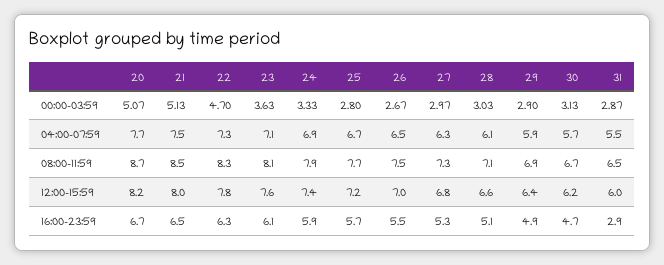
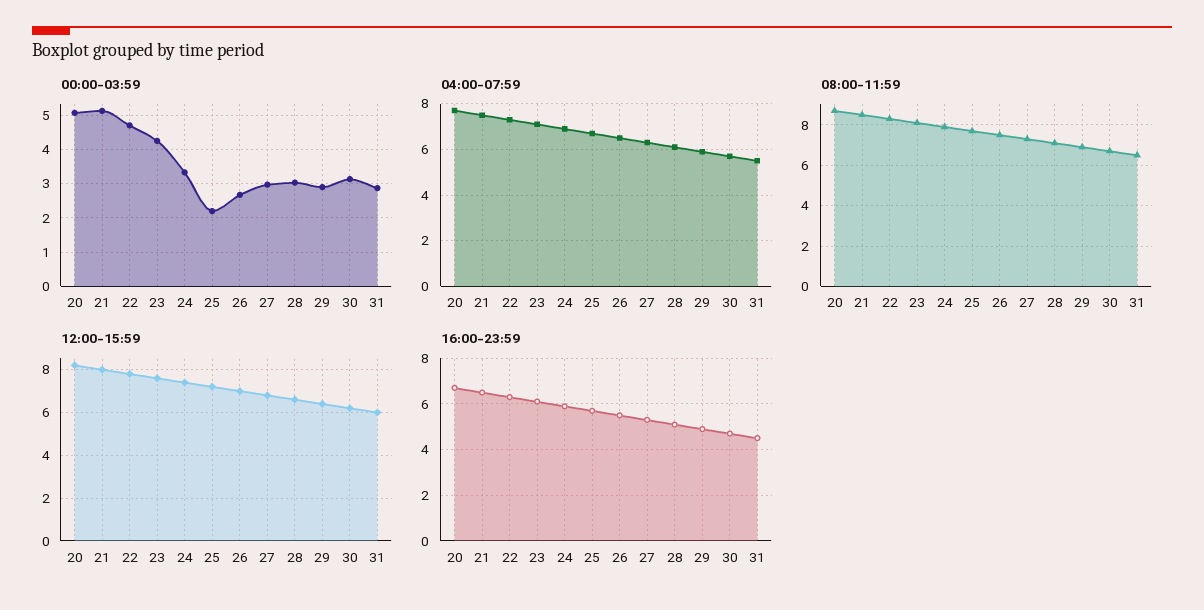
  {
    "00:00-03:59": {
      "20": 5.07,
      "21": 5.13,
      "22": 4.7,
-     "23": 3.63,
+     "23": 4.2,
      "24": 3.33,
-     "25": 2.8,
+     "25": 2.2,
      "26": 2.67,
      "27": 2.97,
      "28": 3.03,
      "29": 2.9,
      "30": 3.13,
      "31": 2.87
    },
    "04:00-07:59": {
      "20": 7.7,
      "21": 7.5,
      "22": 7.3,
      "23": 7.1,
      "24": 6.9,
      "25": 6.7,
      "26": 6.5,
      "27": 6.3,
      "28": 6.1,
      "29": 5.9,
      "30": 5.7,
      "31": 5.5
    },
    "08:00-11:59": {
      "20": 8.7,
      "21": 8.5,
      "22": 8.3,
      "23": 8.1,
      "24": 7.9,
      "25": 7.7,
      "26": 7.5,
      "27": 7.3,
      "28": 7.1,
      "29": 6.9,
      "30": 6.7,
      "31": 6.5
    },
    "12:00-15:59": {
      "20": 8.2,
      "21": 8,
      "22": 7.8,
      "23": 7.6,
      "24": 7.4,
      "25": 7.2,
      "26": 7,
      "27": 6.8,
      "28": 6.6,
      "29": 6.4,
      "30": 6.2,
      "31": 6
    },
    "16:00-23:59": {
      "20": 6.7,
      "21": 6.5,
      "22": 6.3,
      "23": 6.1,
      "24": 5.9,
      "25": 5.7,
      "26": 5.5,
      "27": 5.3,
      "28": 5.1,
      "29": 4.9,
      "30": 4.7,
-     "31": 2.9
+     "31": 4.5
    }
  }

